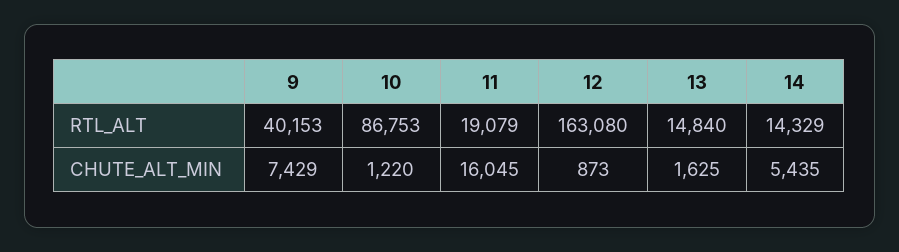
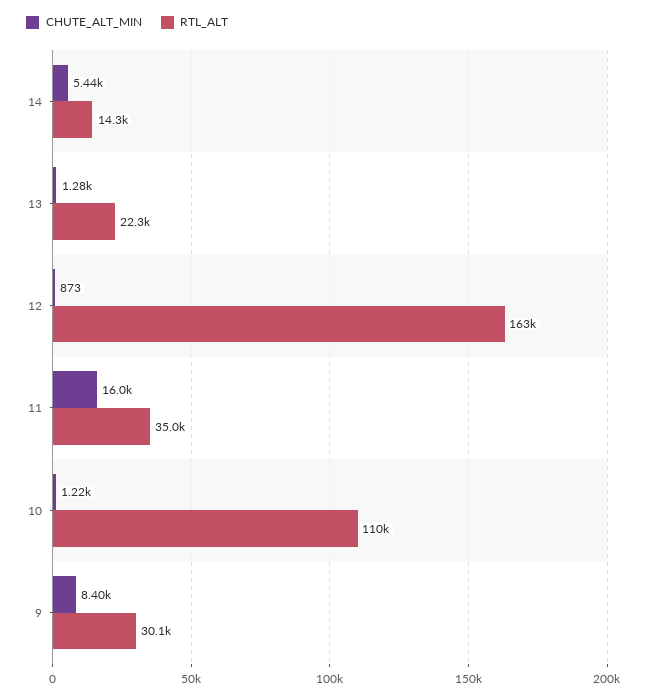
  {
    "RTL_ALT": {
-     "9": 40153,
+     "9": 30100,
-     "10": 86753,
+     "10": 110000,
-     "11": 19079,
+     "11": 35000,
      "12": 163080,
-     "13": 14840,
+     "13": 22300,
      "14": 14329
    },
    "CHUTE_ALT_MIN": {
-     "9": 7429,
+     "9": 8400,
      "10": 1220,
      "11": 16045,
      "12": 873,
-     "13": 1625,
+     "13": 1280,
      "14": 5435
    }
  }

